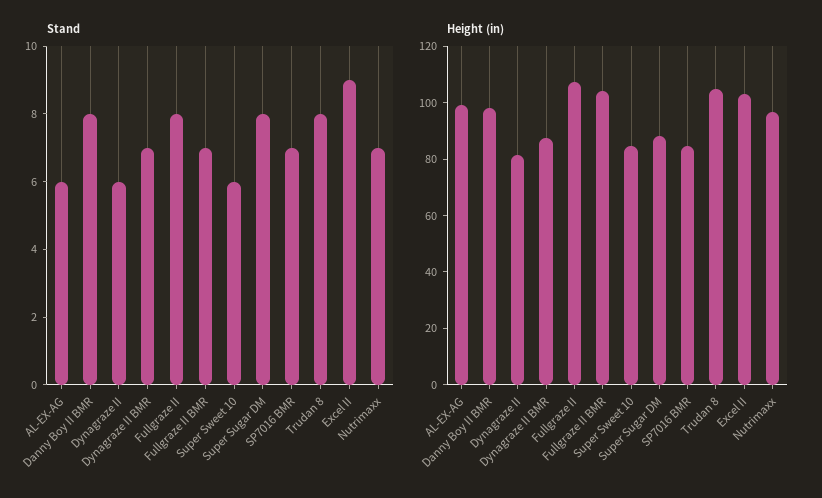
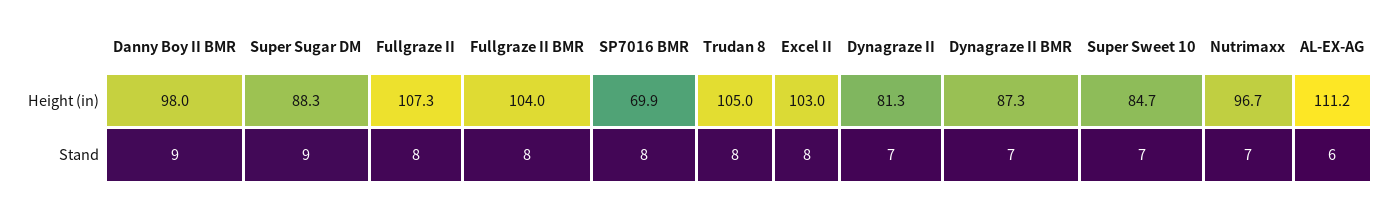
  {
    "Stand": {
      "AL-EX-AG": 6,
-     "Danny Boy II BMR": 8,
+     "Danny Boy II BMR": 9,
-     "Dynagraze II": 6,
+     "Dynagraze II": 7,
      "Dynagraze II BMR": 7,
      "Fullgraze II": 8,
-     "Fullgraze II BMR": 7,
+     "Fullgraze II BMR": 8,
-     "Super Sweet 10": 6,
+     "Super Sweet 10": 7,
-     "Super Sugar DM": 8,
+     "Super Sugar DM": 9,
-     "SP7016 BMR": 7,
+     "SP7016 BMR": 8,
      "Trudan 8": 8,
-     "Excel II": 9,
+     "Excel II": 8,
      "Nutrimaxx": 7
    },
    "Height (in)": {
-     "AL-EX-AG": 100,
+     "AL-EX-AG": 111.2,
      "Danny Boy II BMR": 98,
      "Dynagraze II": 81.3,
      "Dynagraze II BMR": 87.3,
      "Fullgraze II": 107.3,
      "Fullgraze II BMR": 104,
      "Super Sweet 10": 84.7,
      "Super Sugar DM": 88.3,
-     "SP7016 BMR": 85,
+     "SP7016 BMR": 69.9,
      "Trudan 8": 105,
      "Excel II": 103,
      "Nutrimaxx": 96.7
    }
  }

